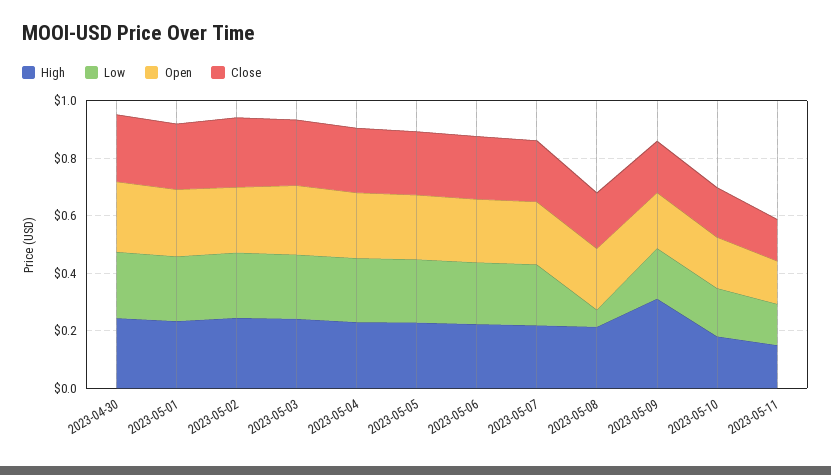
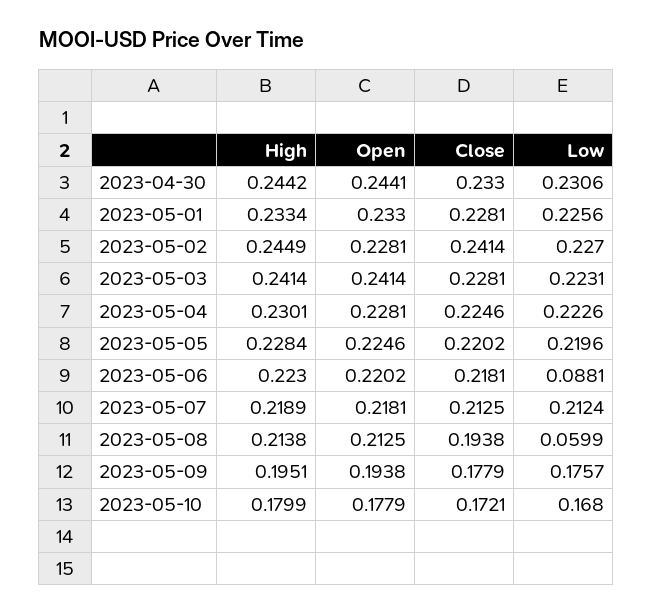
  {
    "High": {
      "2023-04-30": 0.2442,
      "2023-05-01": 0.2334,
      "2023-05-02": 0.2449,
      "2023-05-03": 0.2414,
      "2023-05-04": 0.2301,
      "2023-05-05": 0.2284,
      "2023-05-06": 0.223,
      "2023-05-07": 0.2189,
      "2023-05-08": 0.2138,
-     "2023-05-09": 0.3,
+     "2023-05-09": 0.1951,
-     "2023-05-10": 0.1799,
+     "2023-05-10": 0.1799
-     "2023-05-11": 0.15
    },
    "Low": {
      "2023-04-30": 0.2306,
      "2023-05-01": 0.2256,
      "2023-05-02": 0.227,
      "2023-05-03": 0.2231,
      "2023-05-04": 0.2226,
      "2023-05-05": 0.2196,
-     "2023-05-06": 0.2,
+     "2023-05-06": 0.0881,
      "2023-05-07": 0.2124,
      "2023-05-08": 0.0599,
      "2023-05-09": 0.1757,
-     "2023-05-10": 0.168,
+     "2023-05-10": 0.168
-     "2023-05-11": 0.15
    },
    "Open": {
      "2023-04-30": 0.2441,
      "2023-05-01": 0.233,
      "2023-05-02": 0.2281,
      "2023-05-03": 0.2414,
      "2023-05-04": 0.2281,
      "2023-05-05": 0.2246,
      "2023-05-06": 0.2202,
      "2023-05-07": 0.2181,
      "2023-05-08": 0.2125,
      "2023-05-09": 0.1938,
-     "2023-05-10": 0.1779,
+     "2023-05-10": 0.1779
-     "2023-05-11": 0.15
    },
    "Close": {
      "2023-04-30": 0.233,
      "2023-05-01": 0.2281,
      "2023-05-02": 0.2414,
      "2023-05-03": 0.2281,
      "2023-05-04": 0.2246,
      "2023-05-05": 0.2202,
      "2023-05-06": 0.2181,
      "2023-05-07": 0.2125,
      "2023-05-08": 0.1938,
      "2023-05-09": 0.1779,
-     "2023-05-10": 0.1721,
+     "2023-05-10": 0.1721
-     "2023-05-11": 0.15
    }
  }

